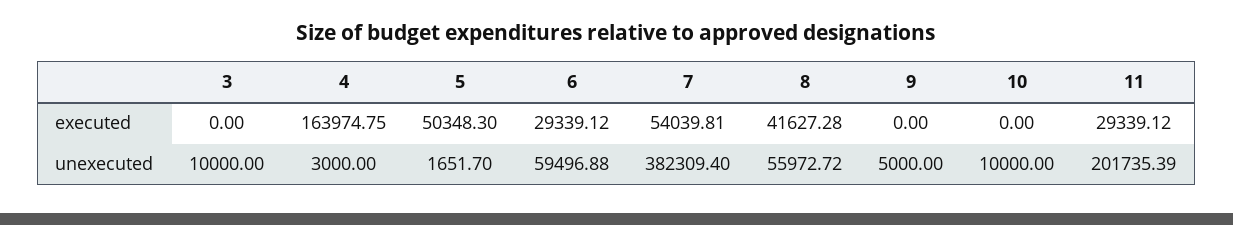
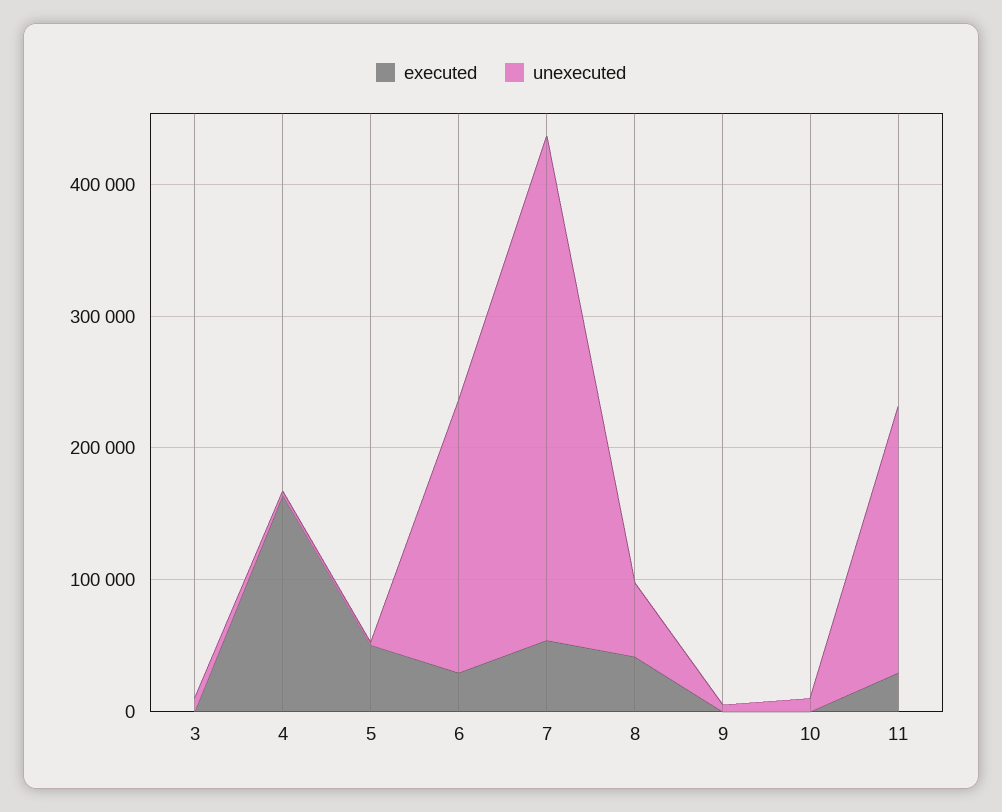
  {
    "executed": {
      "3": 0,
      "4": 163974.75,
      "5": 50348.3,
      "6": 29339.12,
      "7": 54039.81,
      "8": 41627.28,
      "9": 0,
      "10": 0,
      "11": 29339.12
    },
    "unexecuted": {
      "3": 10000,
      "4": 3000,
      "5": 1651.7,
-     "6": 59496.88,
+     "6": 200000,
      "7": 382309.4,
      "8": 55972.72,
      "9": 5000,
      "10": 10000,
      "11": 201735.39
    }
  }

